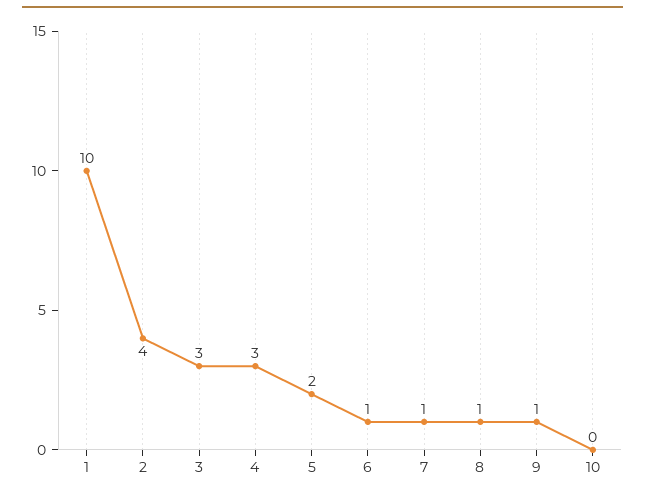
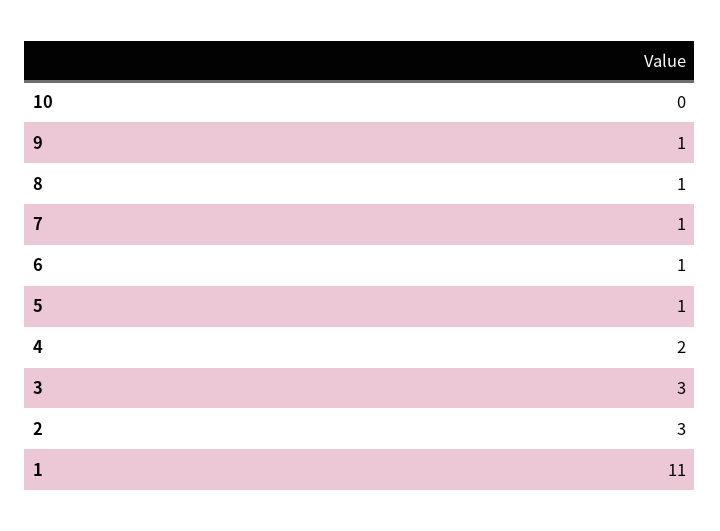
  {
-   "1": 10,
+   "1": 11,
-   "2": 4,
+   "2": 3,
    "3": 3,
-   "4": 3,
+   "4": 2,
-   "5": 2,
+   "5": 1,
    "6": 1,
    "7": 1,
    "8": 1,
    "9": 1,
    "10": 0
  }

